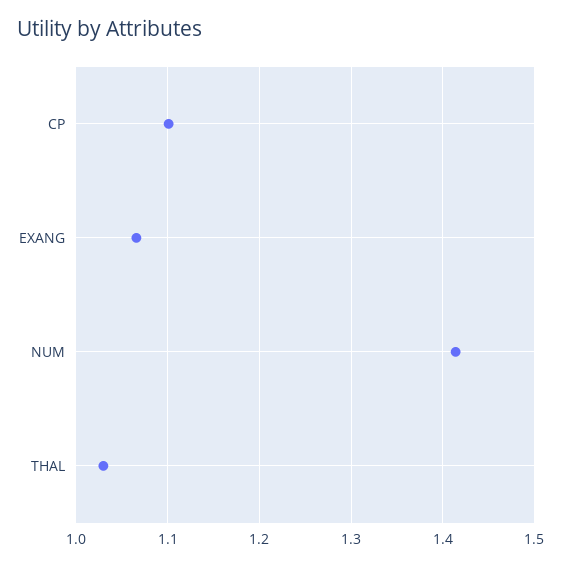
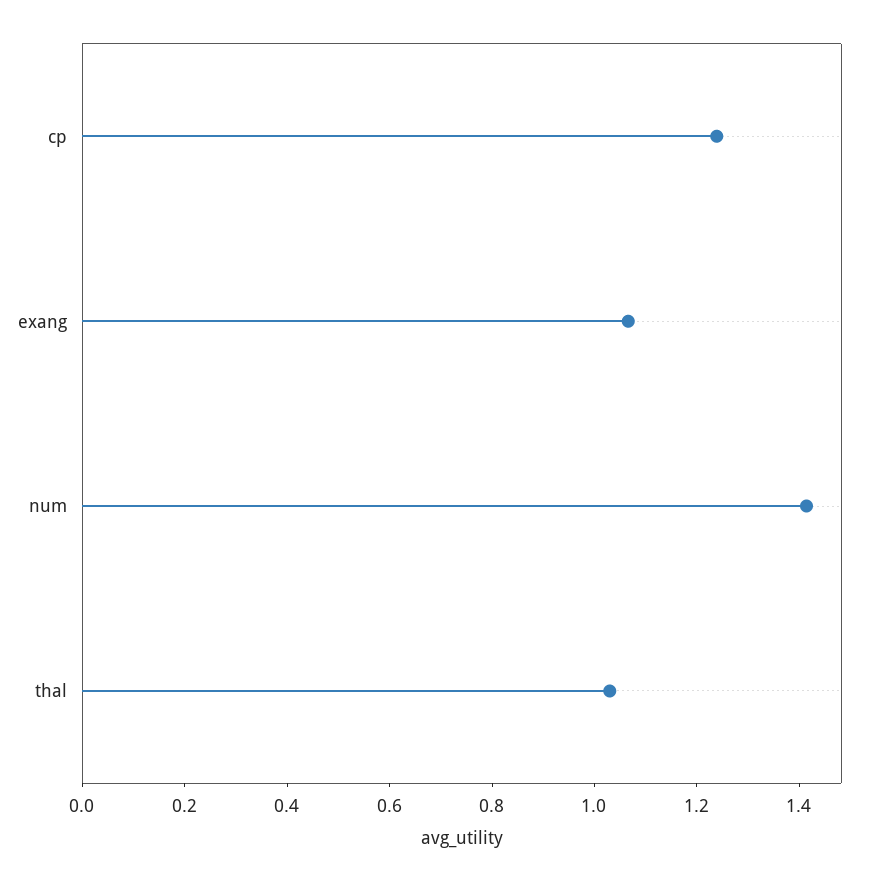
  {
-   "CP": 1.1,
+   "CP": 1.25,
    "EXANG": 1.07,
    "NUM": 1.41,
    "THAL": 1.03
  }

